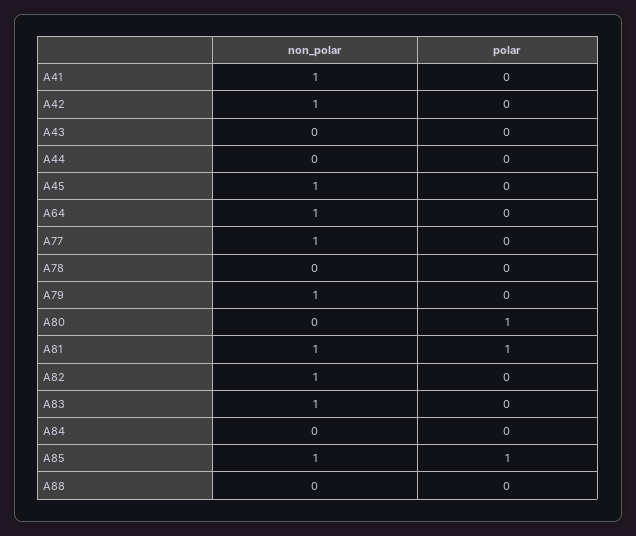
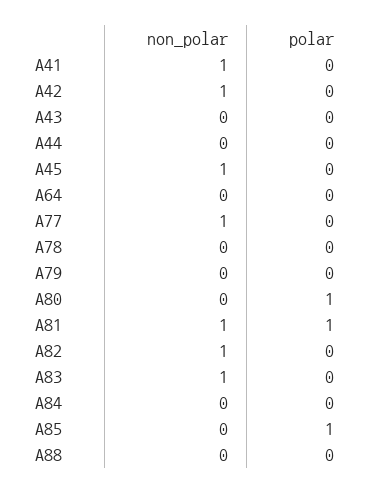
  {
    "non_polar": {
      "A41": 1,
      "A42": 1,
      "A43": 0,
      "A44": 0,
      "A45": 1,
-     "A64": 1,
+     "A64": 0,
      "A77": 1,
      "A78": 0,
-     "A79": 1,
+     "A79": 0,
      "A80": 0,
      "A81": 1,
      "A82": 1,
      "A83": 1,
      "A84": 0,
-     "A85": 1,
+     "A85": 0,
      "A88": 0
    },
    "polar": {
      "A41": 0,
      "A42": 0,
      "A43": 0,
      "A44": 0,
      "A45": 0,
      "A64": 0,
      "A77": 0,
      "A78": 0,
      "A79": 0,
      "A80": 1,
      "A81": 1,
      "A82": 0,
      "A83": 0,
      "A84": 0,
      "A85": 1,
      "A88": 0
    }
  }

